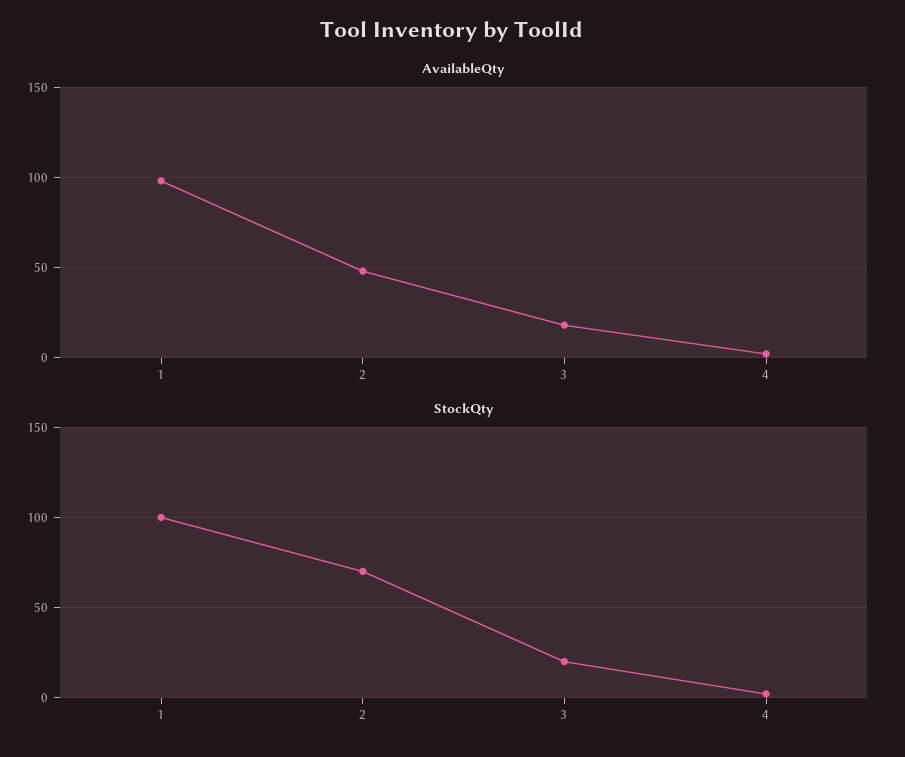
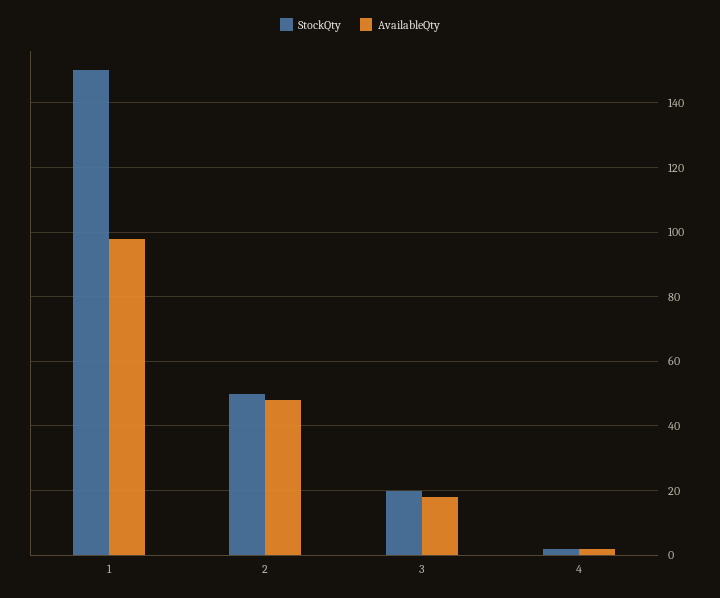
  {
    "AvailableQty": {
      "1": 100,
      "2": 50,
      "3": 20,
      "4": 0
    },
    "StockQty": {
-     "1": 100,
+     "1": 150,
-     "2": 70,
+     "2": 50,
      "3": 20,
      "4": 0
    }
  }

